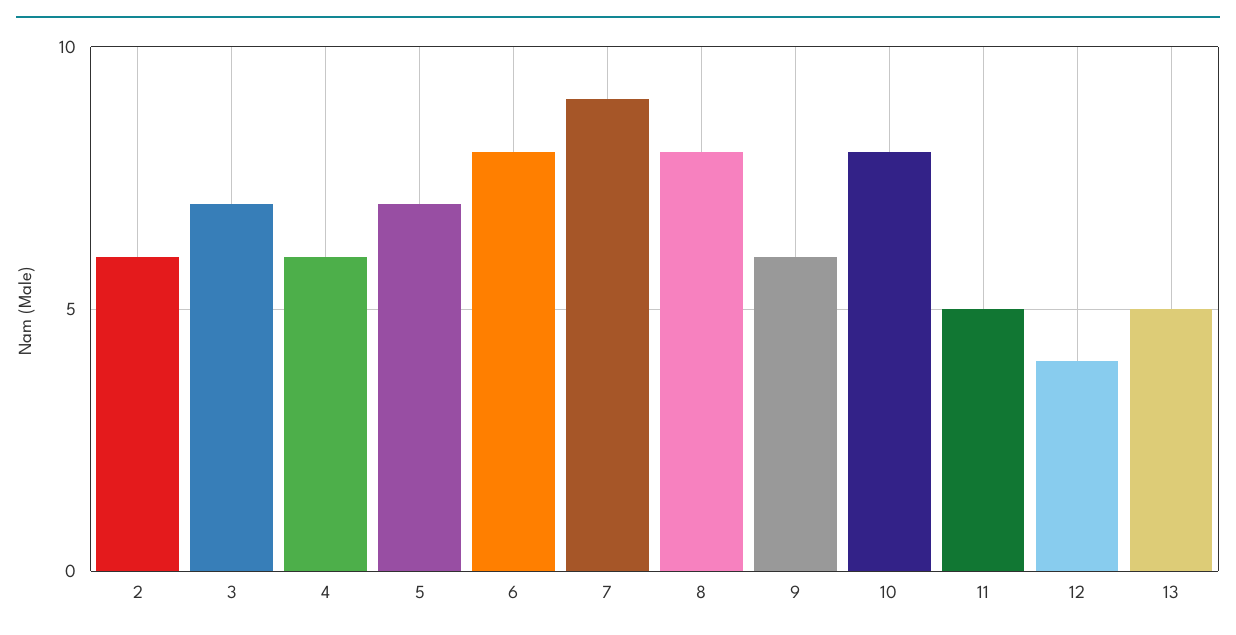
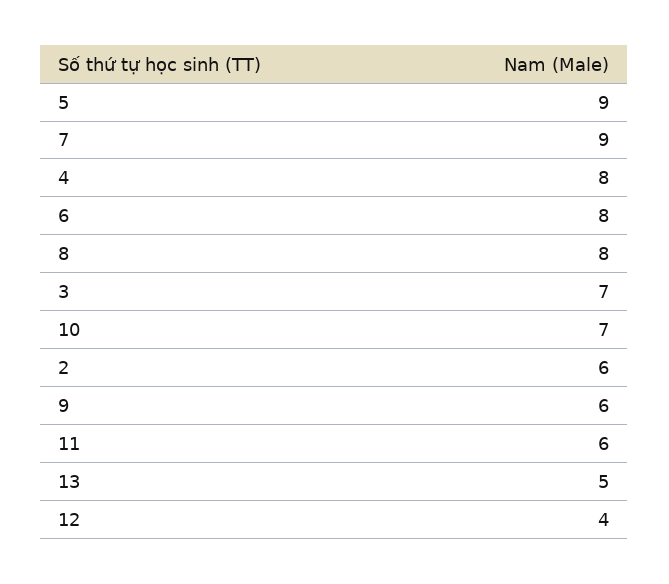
  {
    "2": 6,
    "3": 7,
-   "4": 6,
+   "4": 8,
-   "5": 7,
+   "5": 9,
    "6": 8,
    "7": 9,
    "8": 8,
    "9": 6,
-   "10": 8,
+   "10": 7,
-   "11": 5,
+   "11": 6,
    "12": 4,
    "13": 5
  }

